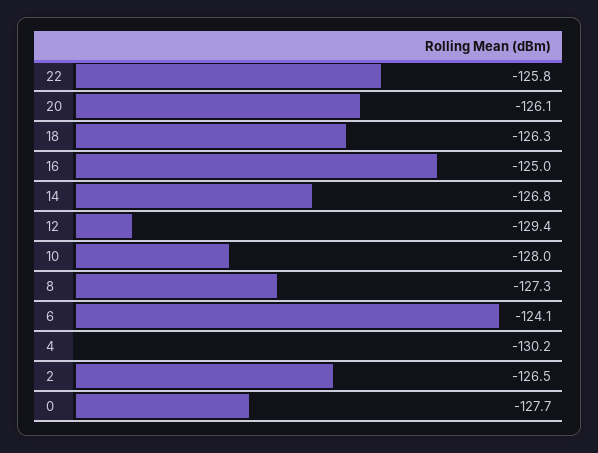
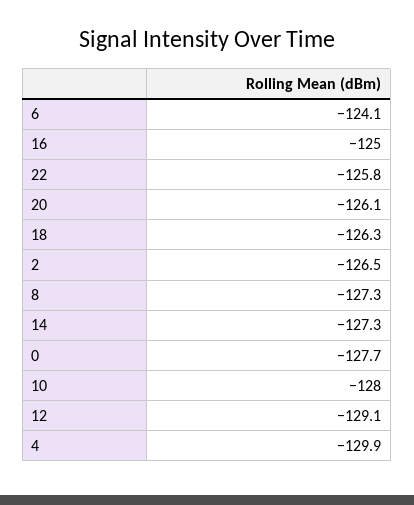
  {
    "22": -125.8,
    "20": -126.1,
    "18": -126.3,
    "16": -125,
-   "14": -126.8,
+   "14": -127.3,
-   "12": -129.4,
+   "12": -129.1,
    "10": -128,
    "8": -127.3,
    "6": -124.1,
-   "4": -130.2,
+   "4": -129.9,
    "2": -126.5,
    "0": -127.7
  }

